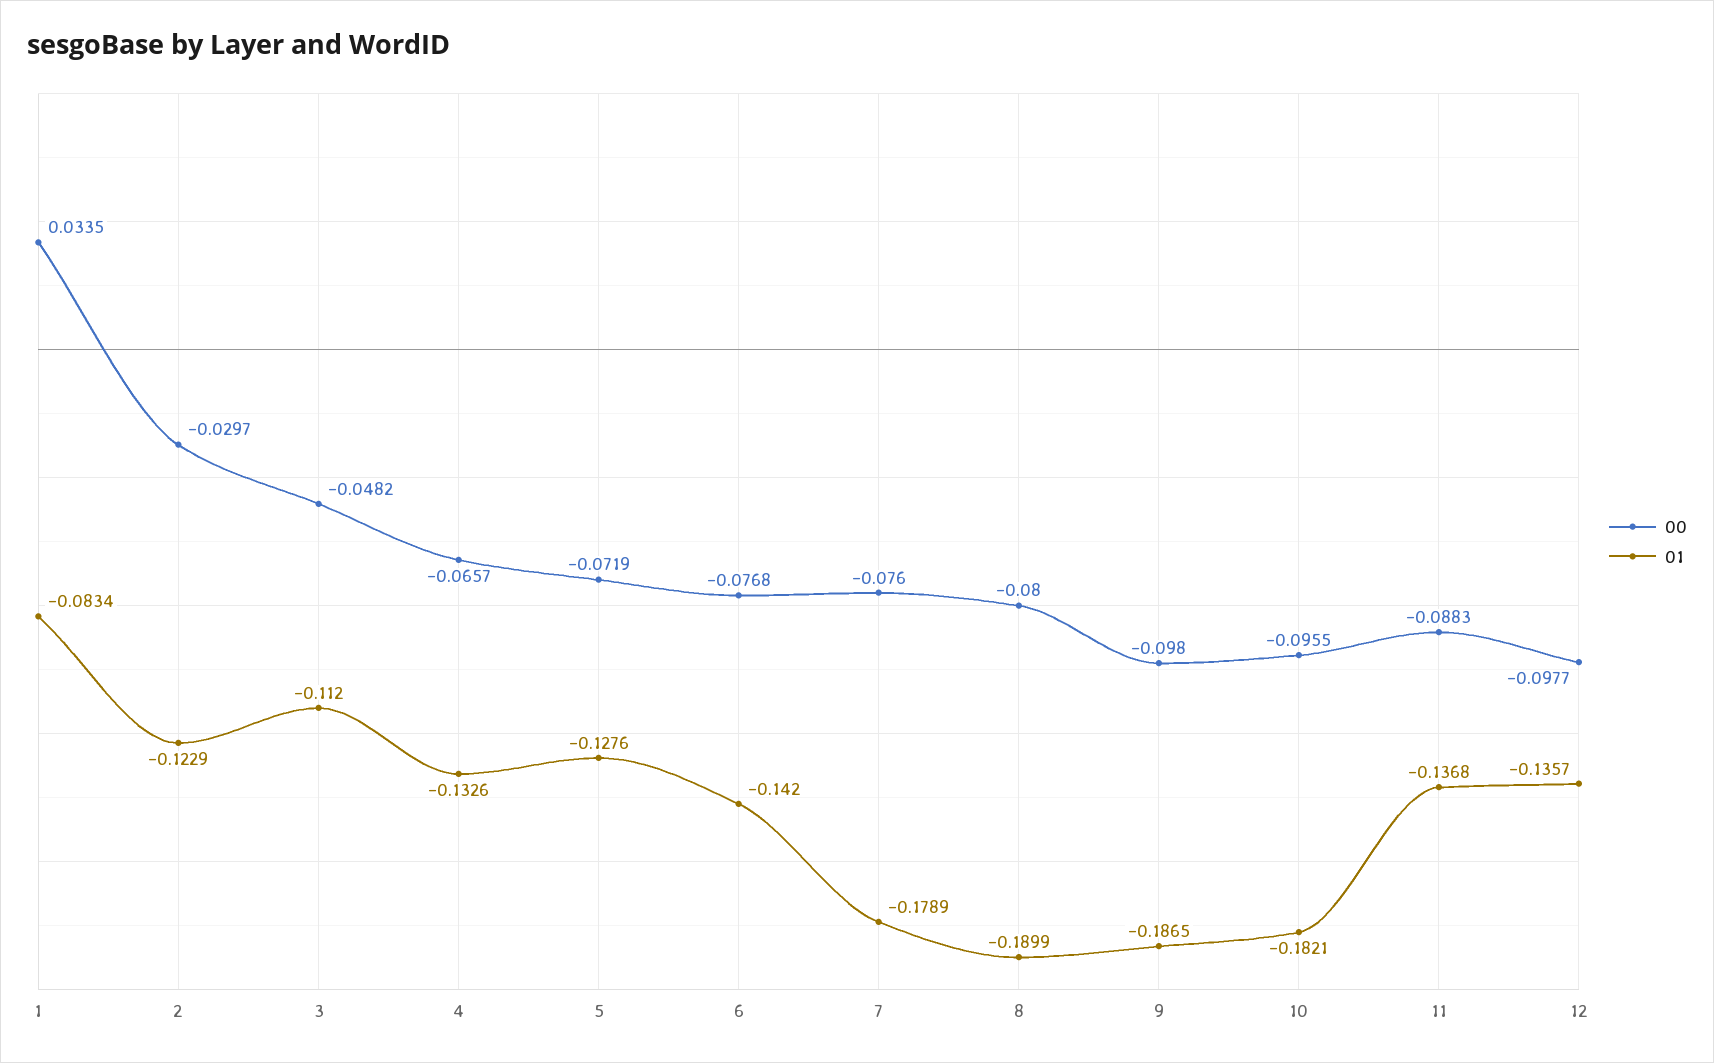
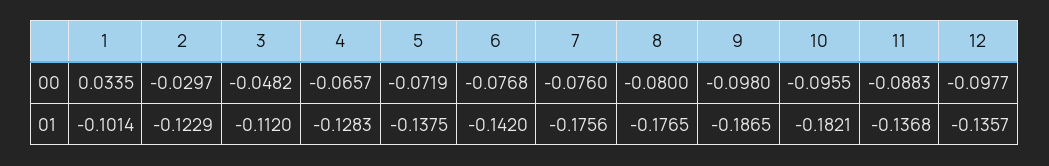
  {
    "00": {
      "1": 0.0335,
      "2": -0.0297,
      "3": -0.0482,
      "4": -0.0657,
      "5": -0.0719,
      "6": -0.0768,
      "7": -0.076,
      "8": -0.08,
      "9": -0.098,
      "10": -0.0955,
      "11": -0.0883,
      "12": -0.0977
    },
    "01": {
-     "1": -0.0834,
+     "1": -0.1014,
      "2": -0.1229,
      "3": -0.112,
-     "4": -0.1326,
+     "4": -0.1283,
-     "5": -0.1276,
+     "5": -0.1375,
      "6": -0.142,
-     "7": -0.1789,
+     "7": -0.1756,
-     "8": -0.1899,
+     "8": -0.1765,
      "9": -0.1865,
      "10": -0.1821,
      "11": -0.1368,
      "12": -0.1357
    }
  }

